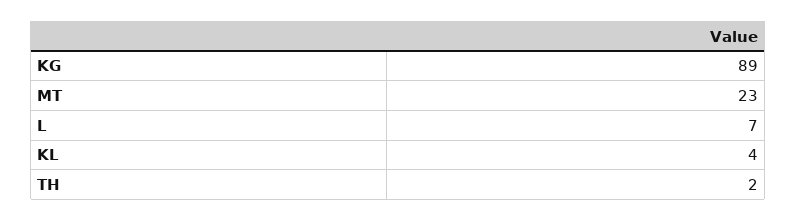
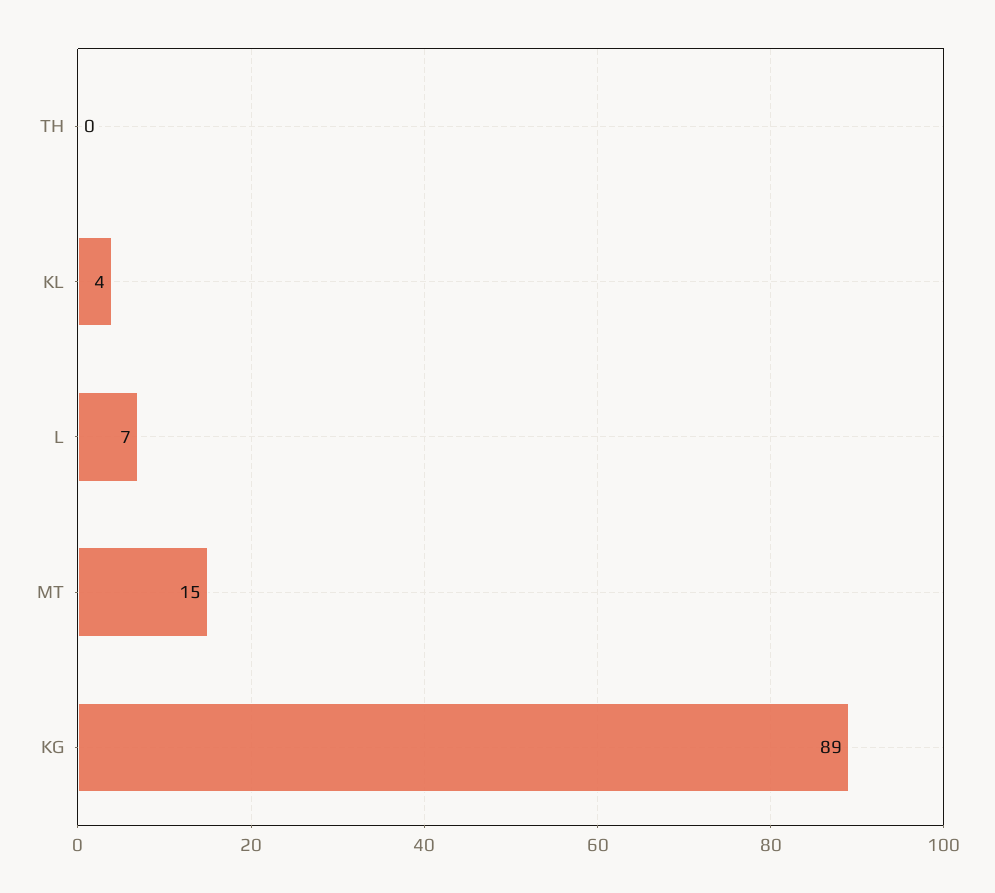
  {
    "KG": 89,
-   "MT": 23,
+   "MT": 15,
    "L": 7,
    "KL": 4,
-   "TH": 2
+   "TH": 0
  }

